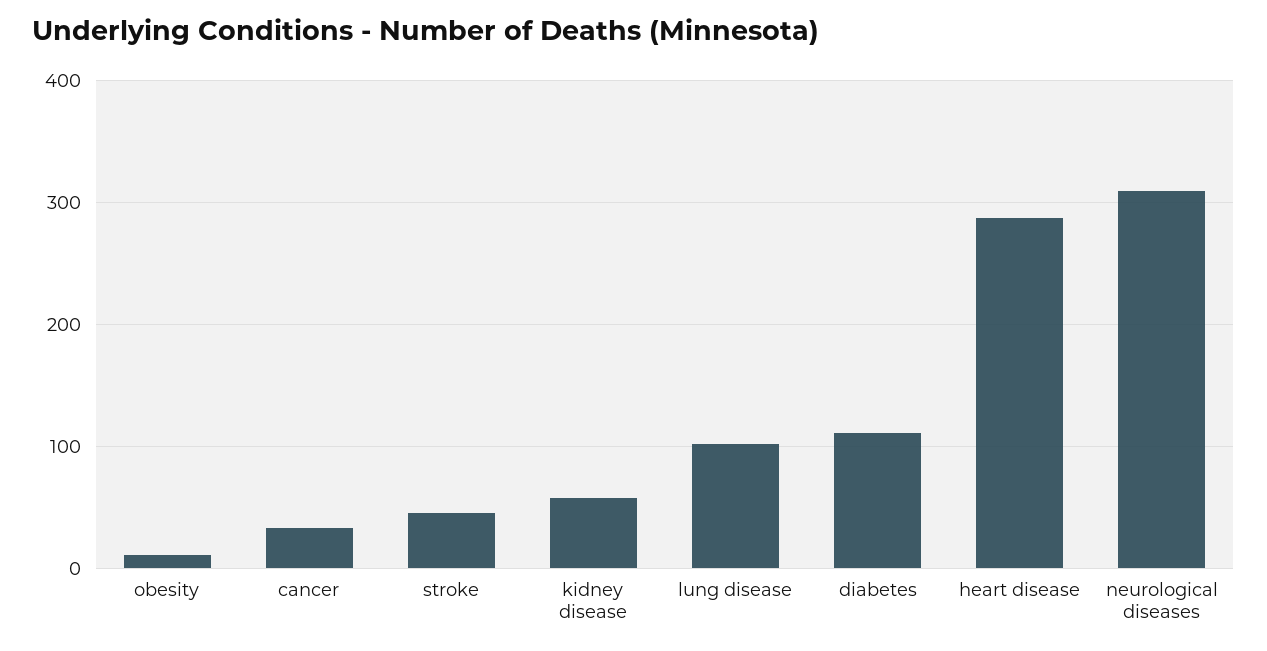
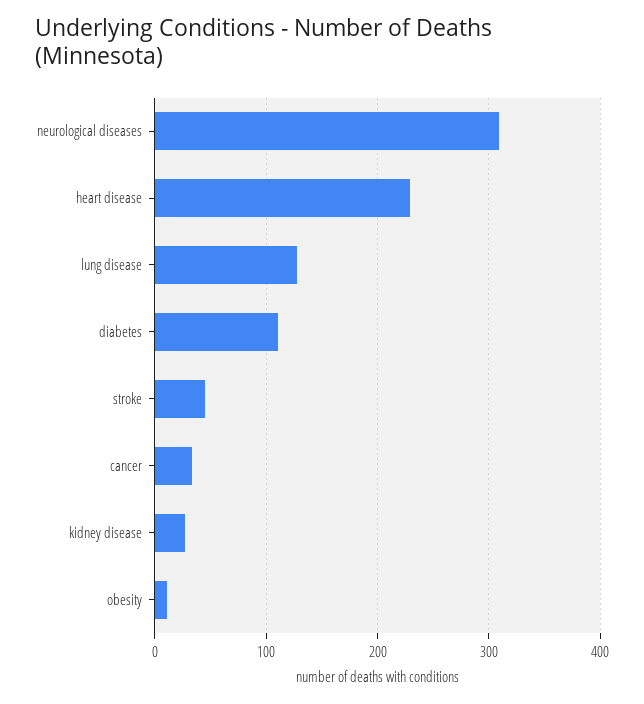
  {
    "obesity": 10,
    "cancer": 30,
    "stroke": 50,
-   "kidney disease": 60,
+   "kidney disease": 30,
-   "lung disease": 100,
+   "lung disease": 130,
    "diabetes": 110,
-   "heart disease": 290,
+   "heart disease": 230,
    "neurological diseases": 310
  }

